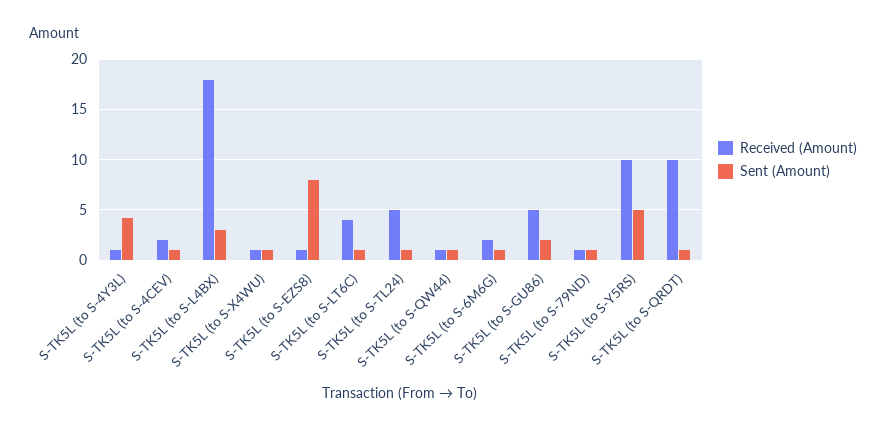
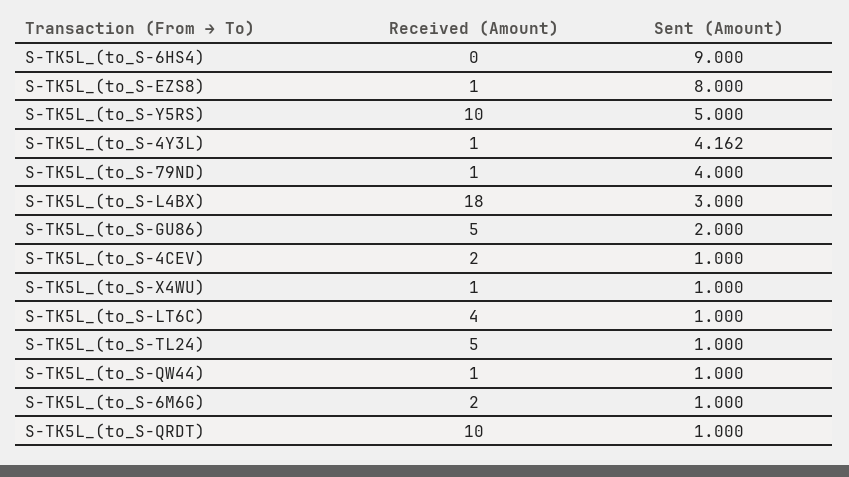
  {
    "Received (Amount)": {
      "S-TK5L (to S-4Y3L)": 1,
      "S-TK5L (to S-4CEV)": 2,
      "S-TK5L (to S-L4BX)": 18,
      "S-TK5L (to S-X4WU)": 1,
      "S-TK5L (to S-EZS8)": 1,
      "S-TK5L (to S-LT6C)": 4,
      "S-TK5L (to S-TL24)": 5,
      "S-TK5L (to S-QW44)": 1,
      "S-TK5L (to S-6M6G)": 2,
      "S-TK5L (to S-GU86)": 5,
      "S-TK5L (to S-79ND)": 1,
      "S-TK5L (to S-Y5RS)": 10,
-     "S-TK5L (to S-QRDT)": 10
+     "S-TK5L (to S-QRDT)": 10,
+     "S-TK5L_(to_S-6HS4)": 0
    },
    "Sent (Amount)": {
      "S-TK5L (to S-4Y3L)": 4.162,
      "S-TK5L (to S-4CEV)": 1,
      "S-TK5L (to S-L4BX)": 3,
      "S-TK5L (to S-X4WU)": 1,
      "S-TK5L (to S-EZS8)": 8,
      "S-TK5L (to S-LT6C)": 1,
      "S-TK5L (to S-TL24)": 1,
      "S-TK5L (to S-QW44)": 1,
      "S-TK5L (to S-6M6G)": 1,
      "S-TK5L (to S-GU86)": 2,
-     "S-TK5L (to S-79ND)": 1,
+     "S-TK5L (to S-79ND)": 4,
      "S-TK5L (to S-Y5RS)": 5,
-     "S-TK5L (to S-QRDT)": 1
+     "S-TK5L (to S-QRDT)": 1,
+     "S-TK5L_(to_S-6HS4)": 9
    }
  }

